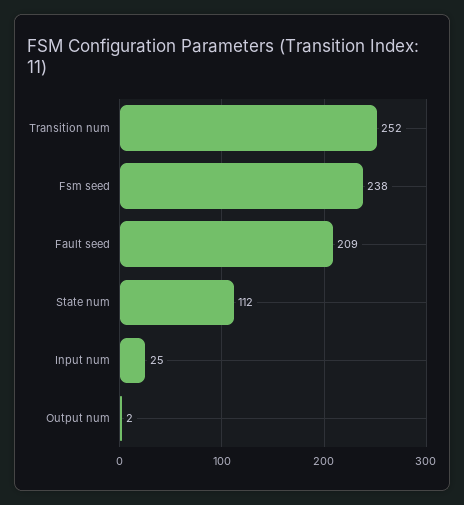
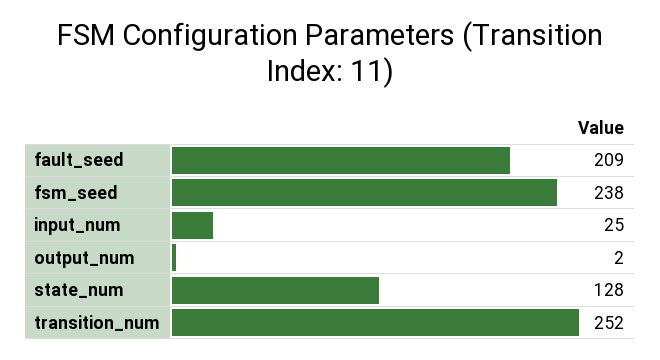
  {
    "Transition num": 252,
    "Fsm seed": 238,
    "Fault seed": 209,
-   "State num": 112,
+   "State num": 128,
    "Input num": 25,
    "Output num": 2
  }

